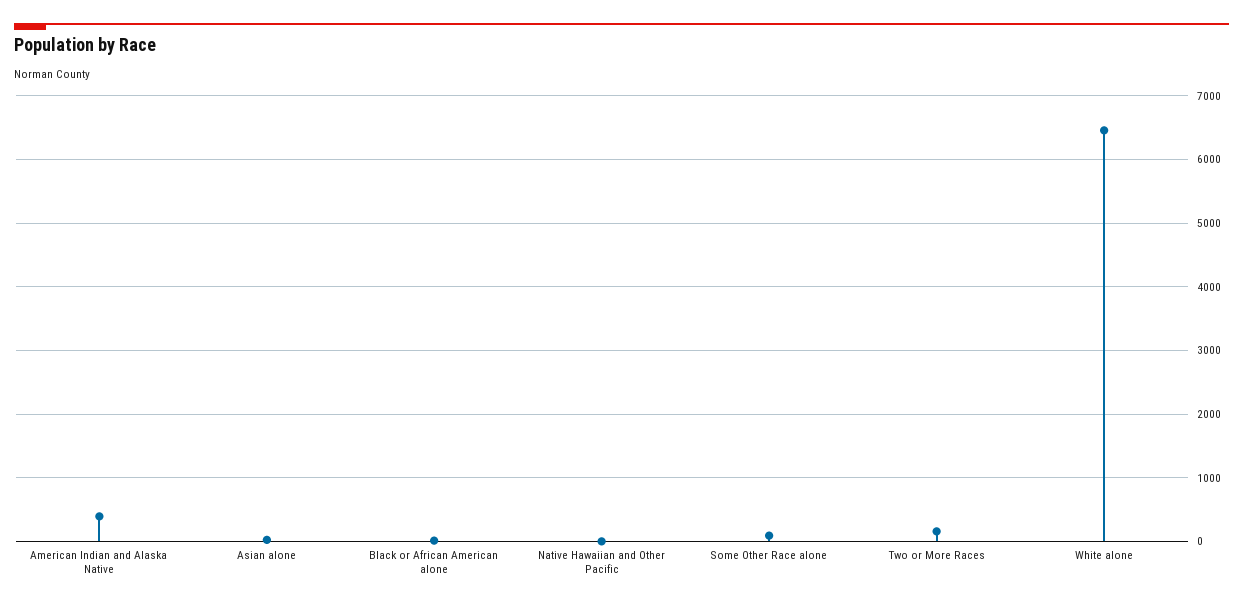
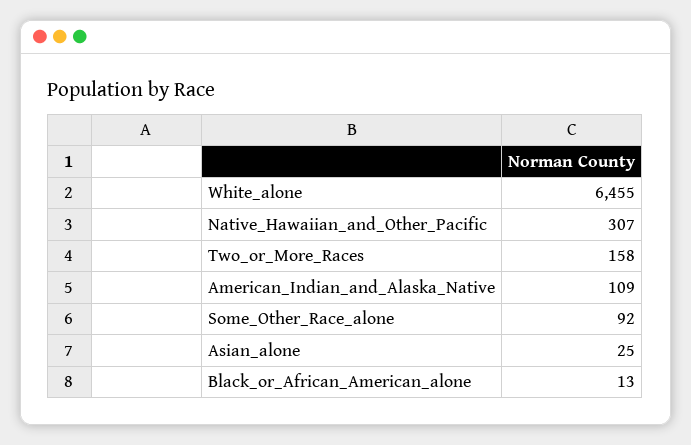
  {
-   "American Indian and Alaska Native": 400,
+   "American Indian and Alaska Native": 109,
    "Asian alone": 25,
    "Black or African American alone": 13,
-   "Native Hawaiian and Other Pacific": 0,
+   "Native Hawaiian and Other Pacific": 307,
    "Some Other Race alone": 92,
    "Two or More Races": 158,
    "White alone": 6455
  }

